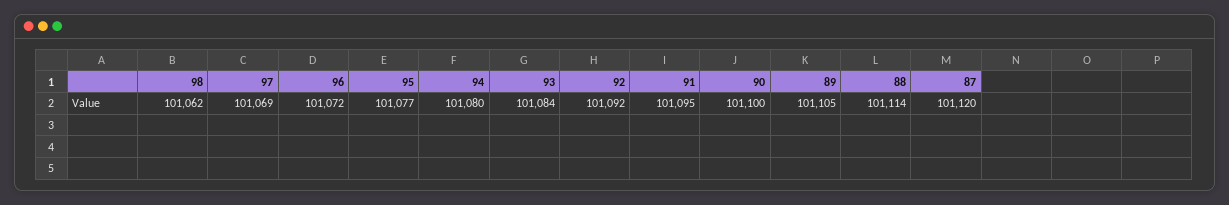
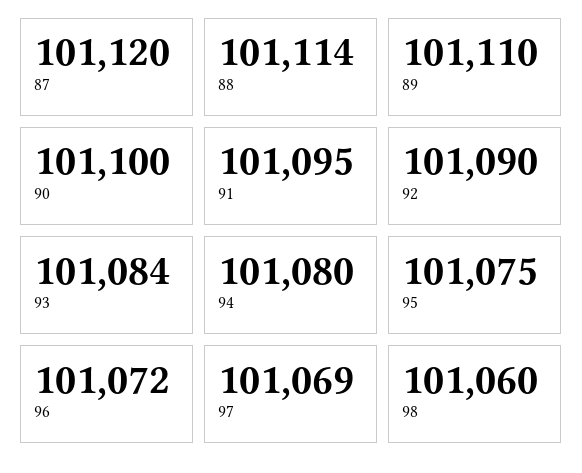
  {
-   "98": 101062,
+   "98": 101060,
    "97": 101069,
    "96": 101072,
-   "95": 101077,
+   "95": 101075,
    "94": 101080,
    "93": 101084,
-   "92": 101092,
+   "92": 101090,
    "91": 101095,
    "90": 101100,
-   "89": 101105,
+   "89": 101110,
    "88": 101114,
    "87": 101120
  }

